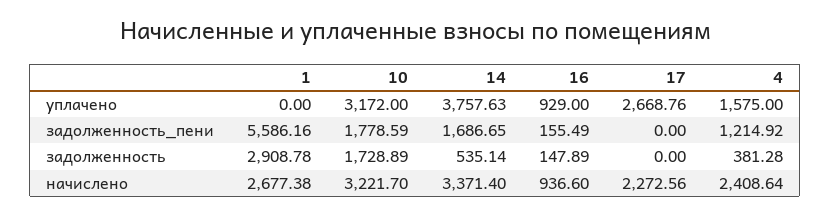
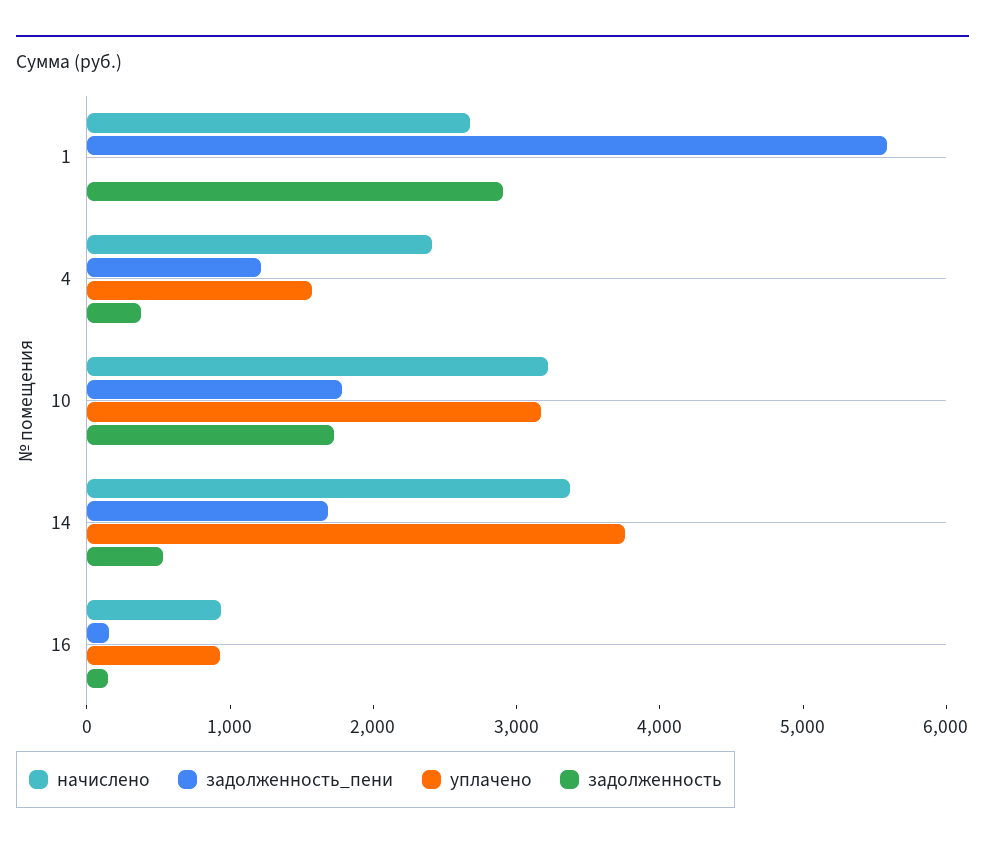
  {
    "уплачено": {
      "1": 0,
      "10": 3172,
      "14": 3757.63,
      "16": 929,
-     "17": 2668.76,
      "4": 1575
    },
    "задолженность_пени": {
      "1": 5586.16,
      "10": 1778.59,
      "14": 1686.65,
      "16": 155.49,
-     "17": 0,
      "4": 1214.92
    },
    "задолженность": {
      "1": 2908.78,
      "10": 1728.89,
      "14": 535.14,
      "16": 147.89,
-     "17": 0,
      "4": 381.28
    },
    "начислено": {
      "1": 2677.38,
      "10": 3221.7,
      "14": 3371.4,
      "16": 936.6,
-     "17": 2272.56,
      "4": 2408.64
    }
  }

